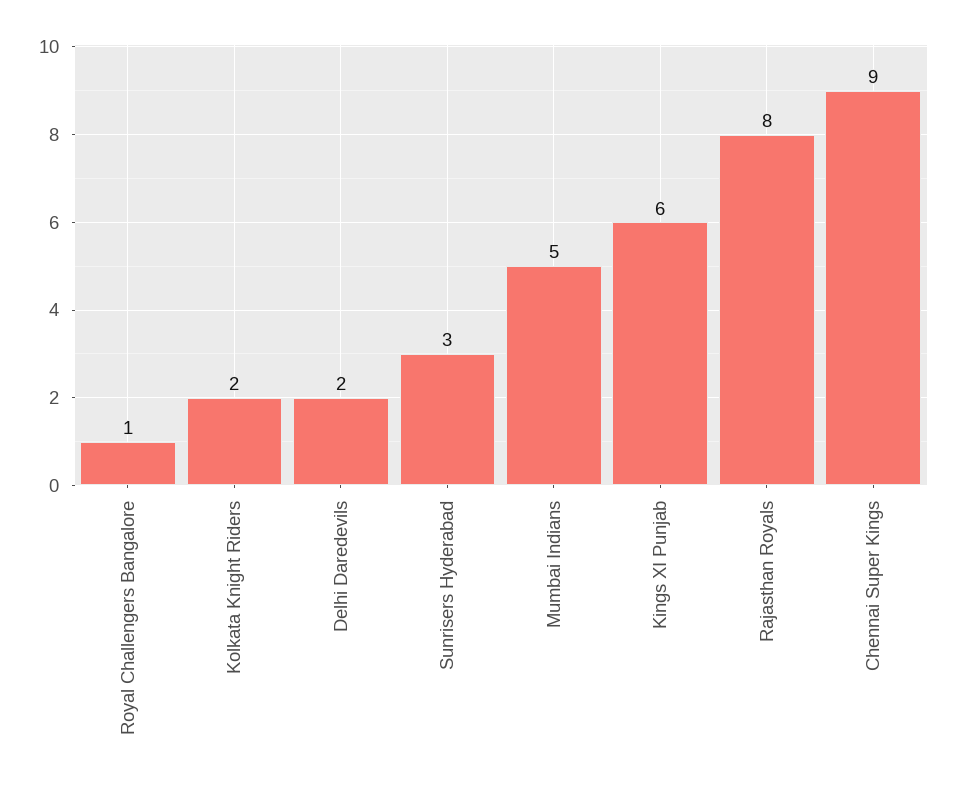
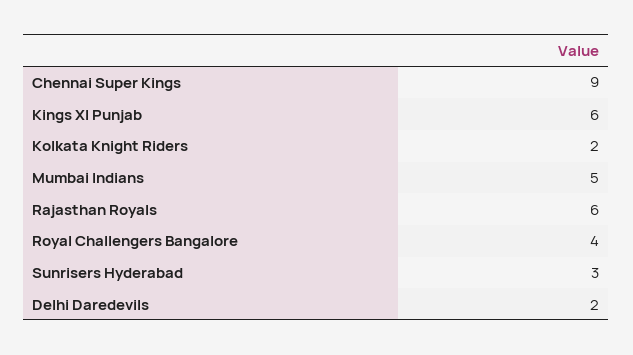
  {
-   "Royal Challengers Bangalore": 1,
+   "Royal Challengers Bangalore": 4,
    "Kolkata Knight Riders": 2,
    "Delhi Daredevils": 2,
    "Sunrisers Hyderabad": 3,
    "Mumbai Indians": 5,
    "Kings XI Punjab": 6,
-   "Rajasthan Royals": 8,
+   "Rajasthan Royals": 6,
    "Chennai Super Kings": 9
  }

